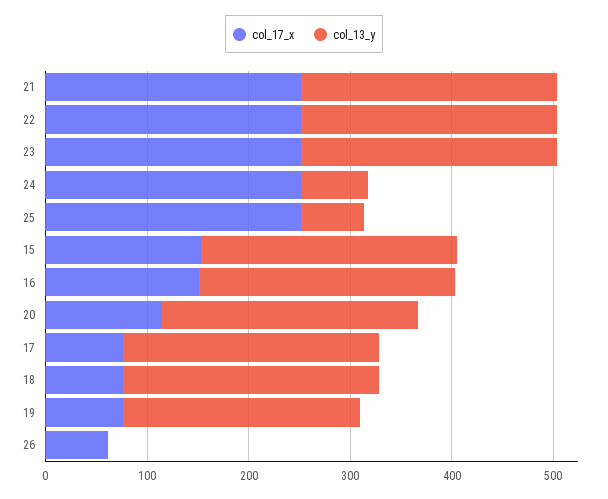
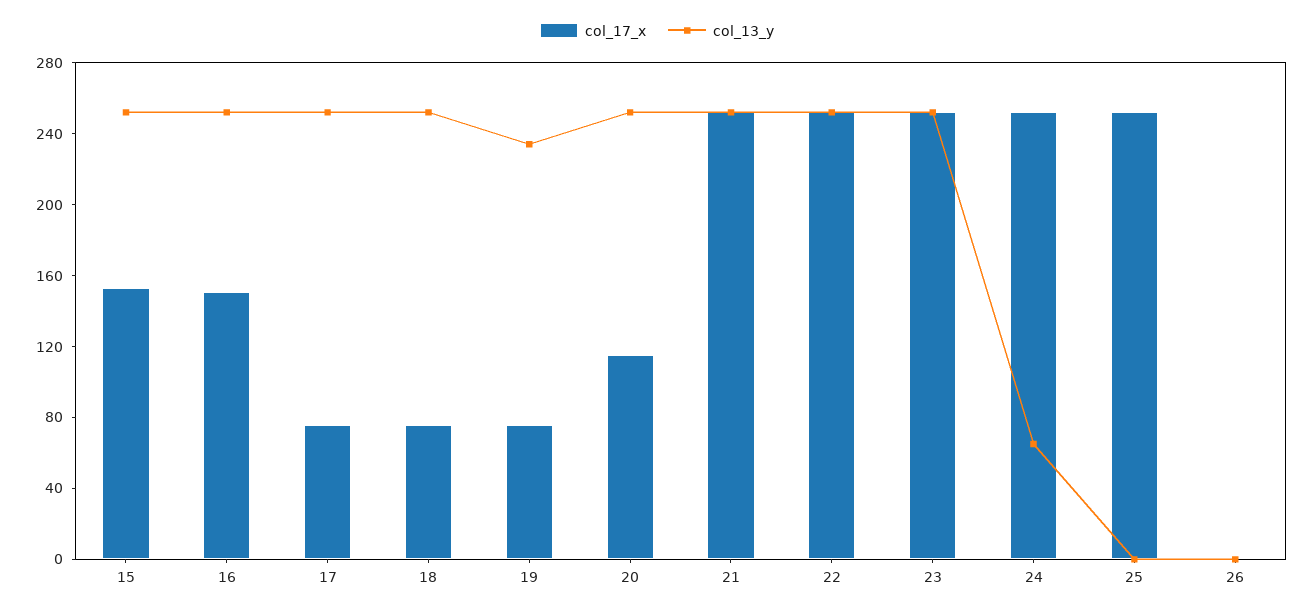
  {
    "col_17_x": {
      "21": 250,
      "22": 250,
      "23": 250,
      "24": 250,
      "25": 250,
      "15": 150,
      "16": 150,
      "20": 120,
      "17": 80,
      "18": 80,
      "19": 80,
-     "26": 60
+     "26": 0
    },
    "col_13_y": {
      "21": 250,
      "22": 250,
      "23": 250,
      "24": 70,
-     "25": 60,
+     "25": 0,
      "15": 250,
      "16": 250,
      "20": 250,
      "17": 250,
      "18": 250,
      "19": 230,
      "26": 0
    }
  }

